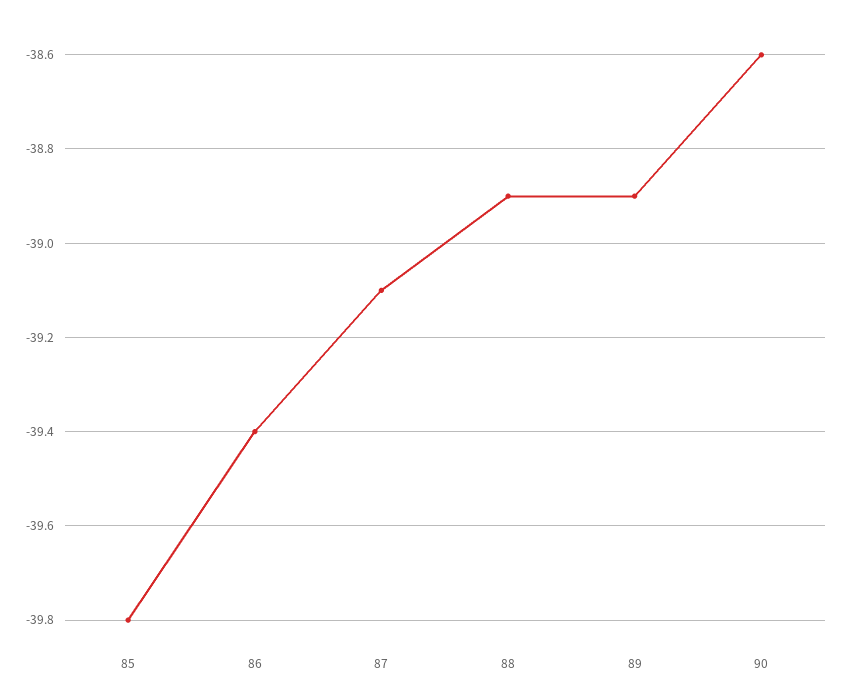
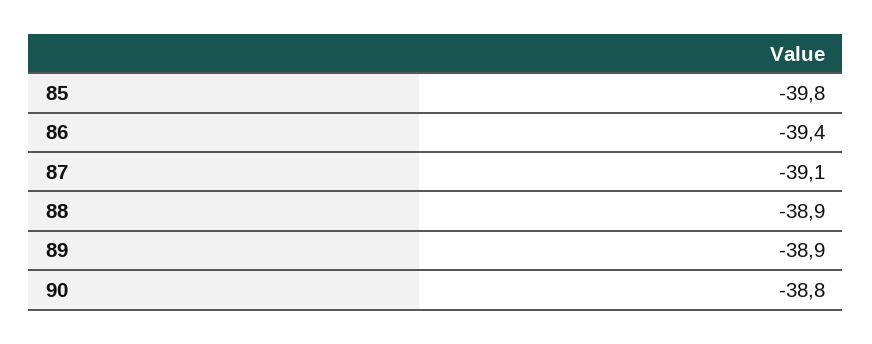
  {
    "85": -39.8,
    "86": -39.4,
    "87": -39.1,
    "88": -38.9,
    "89": -38.9,
-   "90": -38.6
+   "90": -38.8
  }

